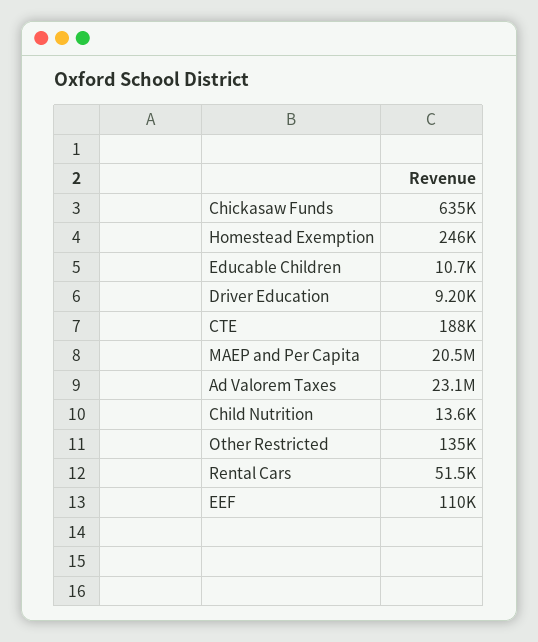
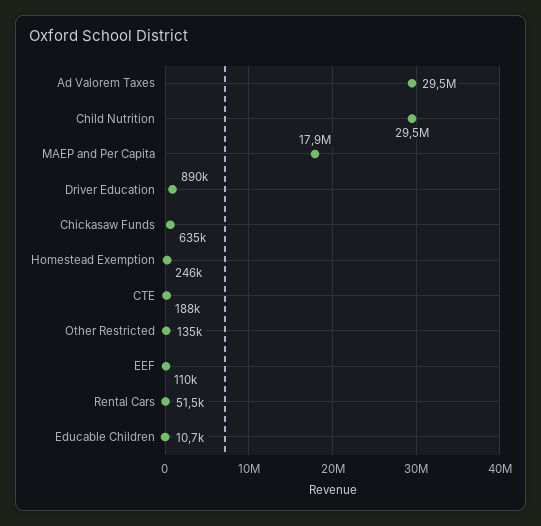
  {
    "Chickasaw Funds": 635000,
    "Homestead Exemption": 246000,
    "Educable Children": 10700,
-   "Driver Education": 9200,
+   "Driver Education": 890000,
    "CTE": 188000,
-   "MAEP and Per Capita": 20500000,
+   "MAEP and Per Capita": 17900000,
-   "Ad Valorem Taxes": 23100000,
+   "Ad Valorem Taxes": 29500000,
-   "Child Nutrition": 13600,
+   "Child Nutrition": 29500000,
    "Other Restricted": 135000,
    "Rental Cars": 51500,
    "EEF": 110000
  }

